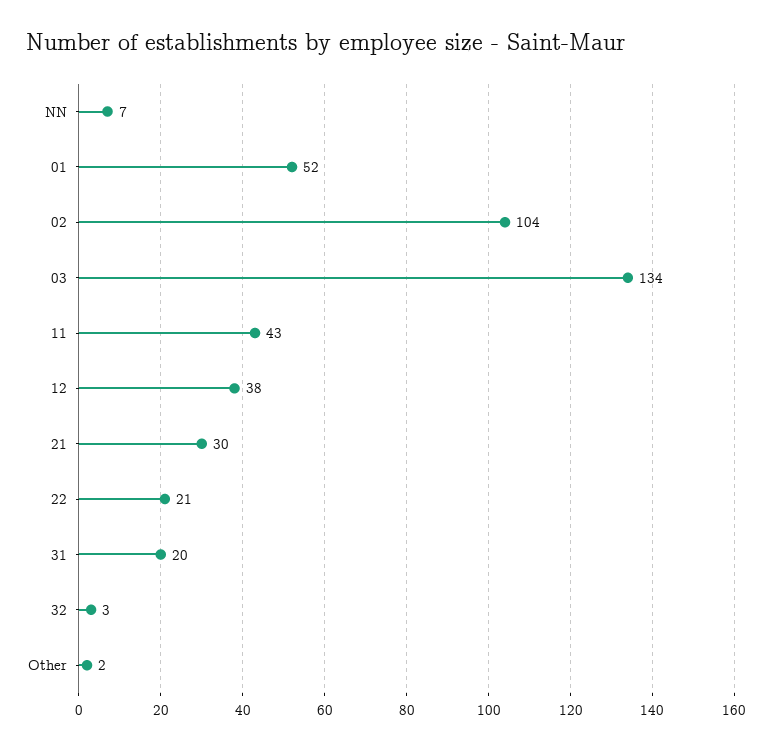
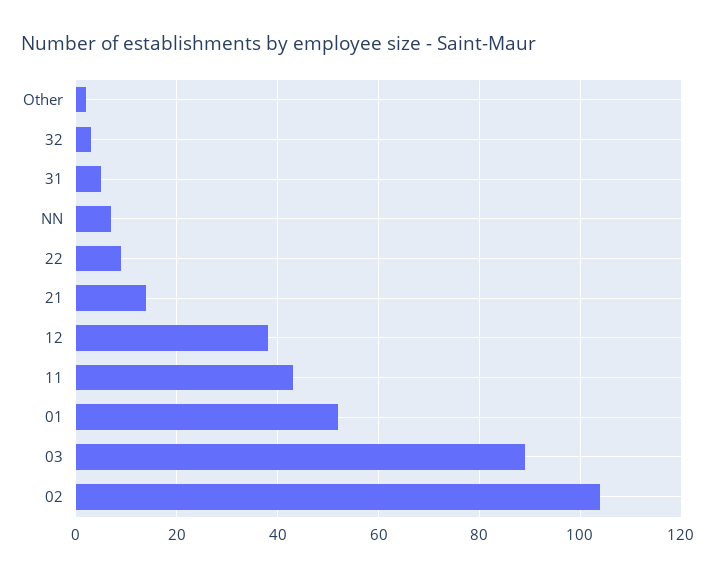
  {
    "NN": 7,
    "01": 52,
    "02": 104,
-   "03": 134,
+   "03": 90,
    "11": 43,
    "12": 38,
-   "21": 30,
+   "21": 15,
-   "22": 21,
+   "22": 10,
-   "31": 20,
+   "31": 5,
    "32": 3,
    "Other": 2
  }

